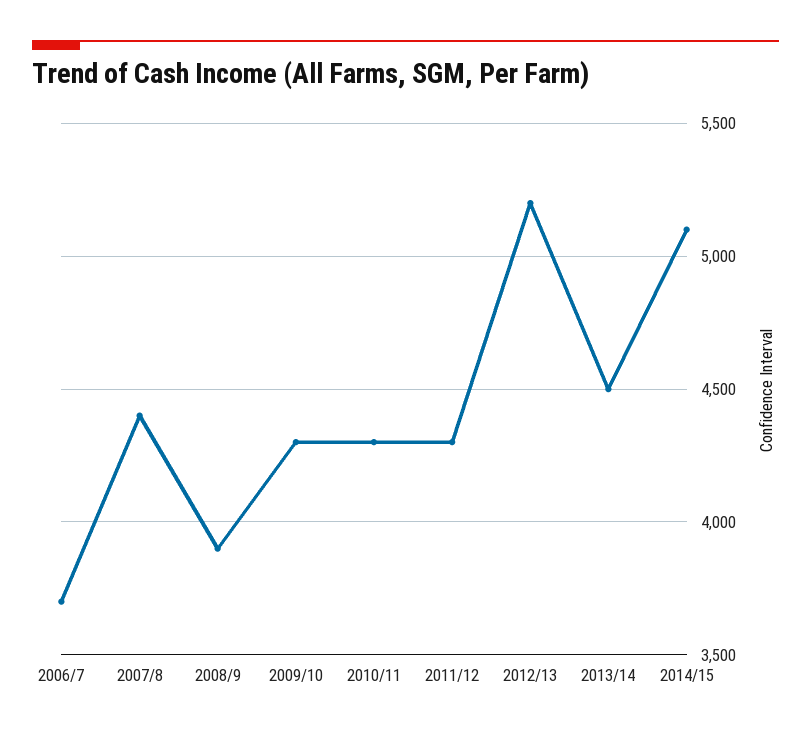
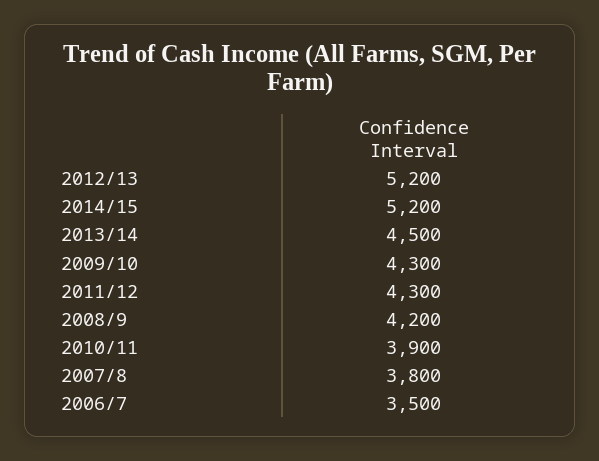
  {
-   "2006/7": 3700,
+   "2006/7": 3500,
-   "2007/8": 4400,
+   "2007/8": 3800,
-   "2008/9": 3900,
+   "2008/9": 4200,
    "2009/10": 4300,
-   "2010/11": 4300,
+   "2010/11": 3900,
    "2011/12": 4300,
    "2012/13": 5200,
    "2013/14": 4500,
-   "2014/15": 5100
+   "2014/15": 5200
  }

